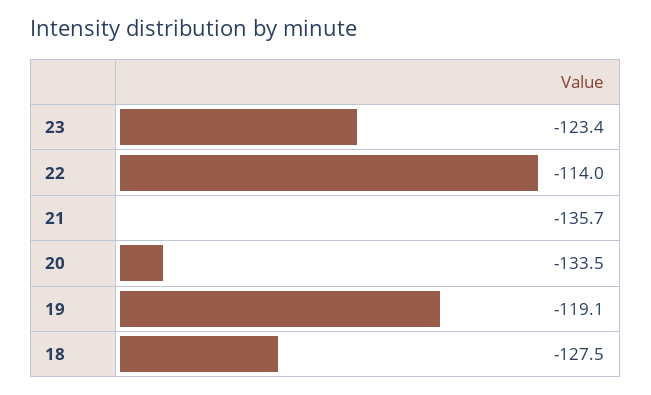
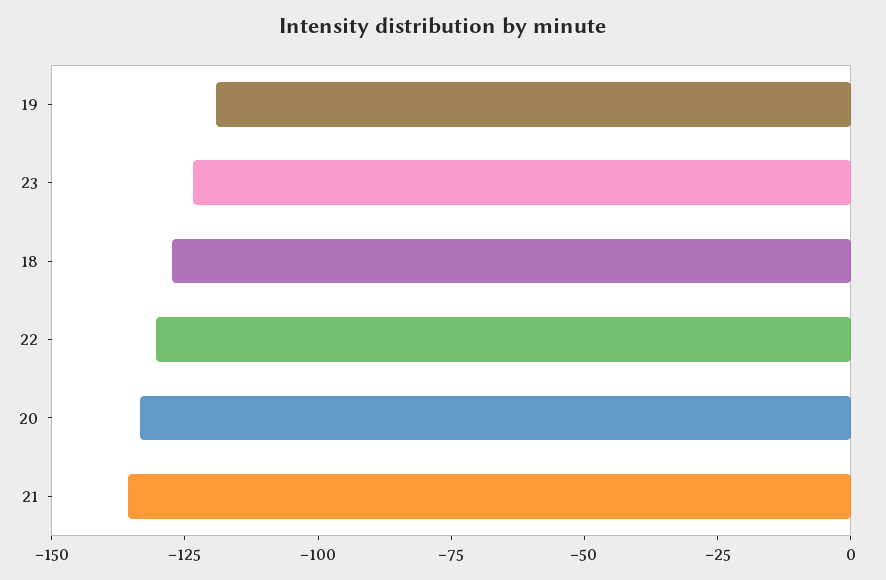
  {
    "23": -123.4,
-   "22": -114,
+   "22": -130,
    "21": -135.7,
    "20": -133.5,
    "19": -119.1,
    "18": -127.5
  }

